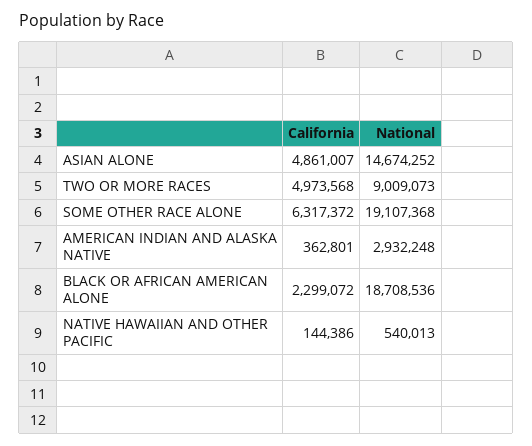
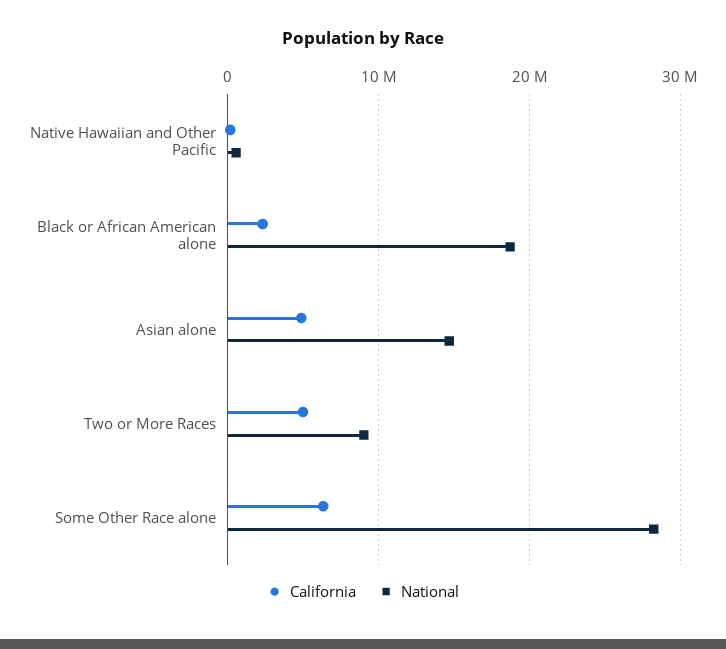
  {
    "California": {
      "ASIAN ALONE": 4861007,
      "TWO OR MORE RACES": 4973568,
      "SOME OTHER RACE ALONE": 6317372,
-     "AMERICAN INDIAN AND ALASKA NATIVE": 362801,
      "BLACK OR AFRICAN AMERICAN ALONE": 2299072,
      "NATIVE HAWAIIAN AND OTHER PACIFIC": 144386
    },
    "National": {
      "ASIAN ALONE": 14674252,
      "TWO OR MORE RACES": 9009073,
-     "SOME OTHER RACE ALONE": 19107368,
+     "SOME OTHER RACE ALONE": 28000000,
-     "AMERICAN INDIAN AND ALASKA NATIVE": 2932248,
      "BLACK OR AFRICAN AMERICAN ALONE": 18708536,
      "NATIVE HAWAIIAN AND OTHER PACIFIC": 540013
    }
  }

